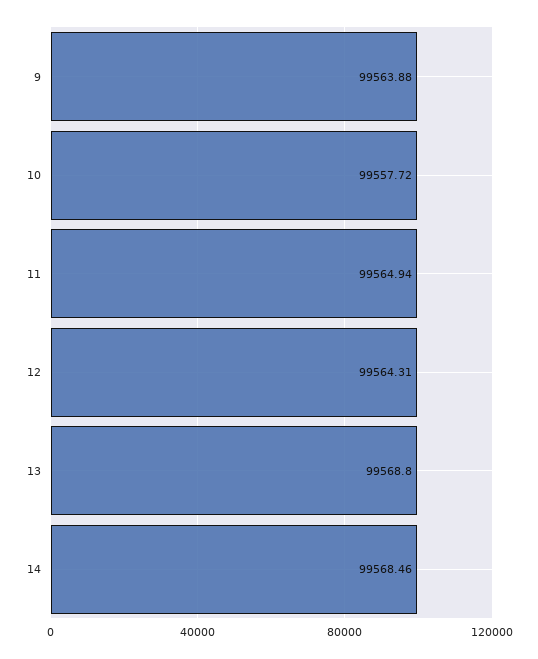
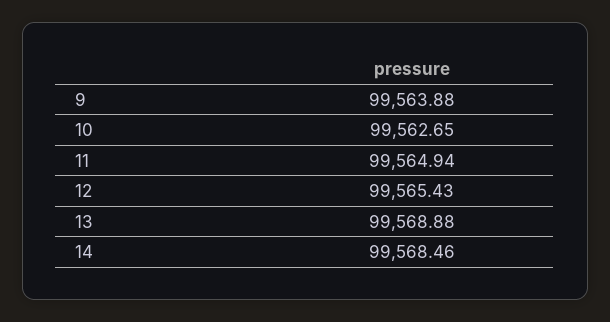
  {
    "9": 99563.88,
-   "10": 99557.72,
+   "10": 99562.65,
    "11": 99564.94,
-   "12": 99564.31,
+   "12": 99565.43,
-   "13": 99568.8,
+   "13": 99568.88,
    "14": 99568.46
  }

